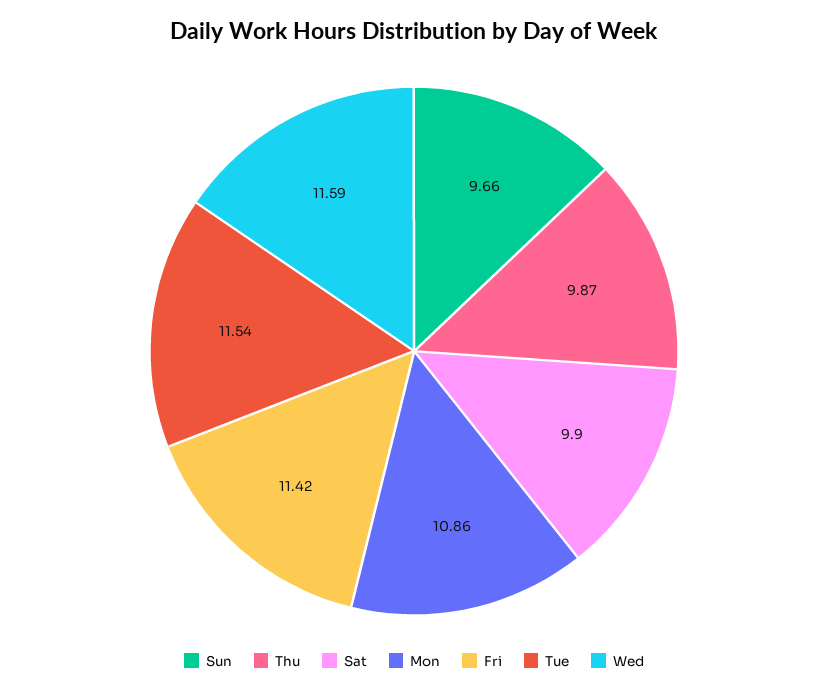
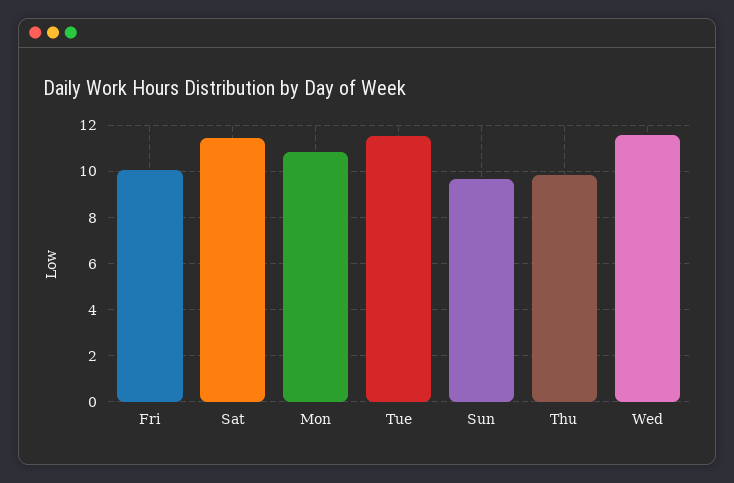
  {
    "Sun": 9.66,
    "Thu": 9.87,
-   "Sat": 9.9,
+   "Sat": 11.5,
    "Mon": 10.86,
-   "Fri": 11.42,
+   "Fri": 10,
    "Tue": 11.54,
    "Wed": 11.59
  }

